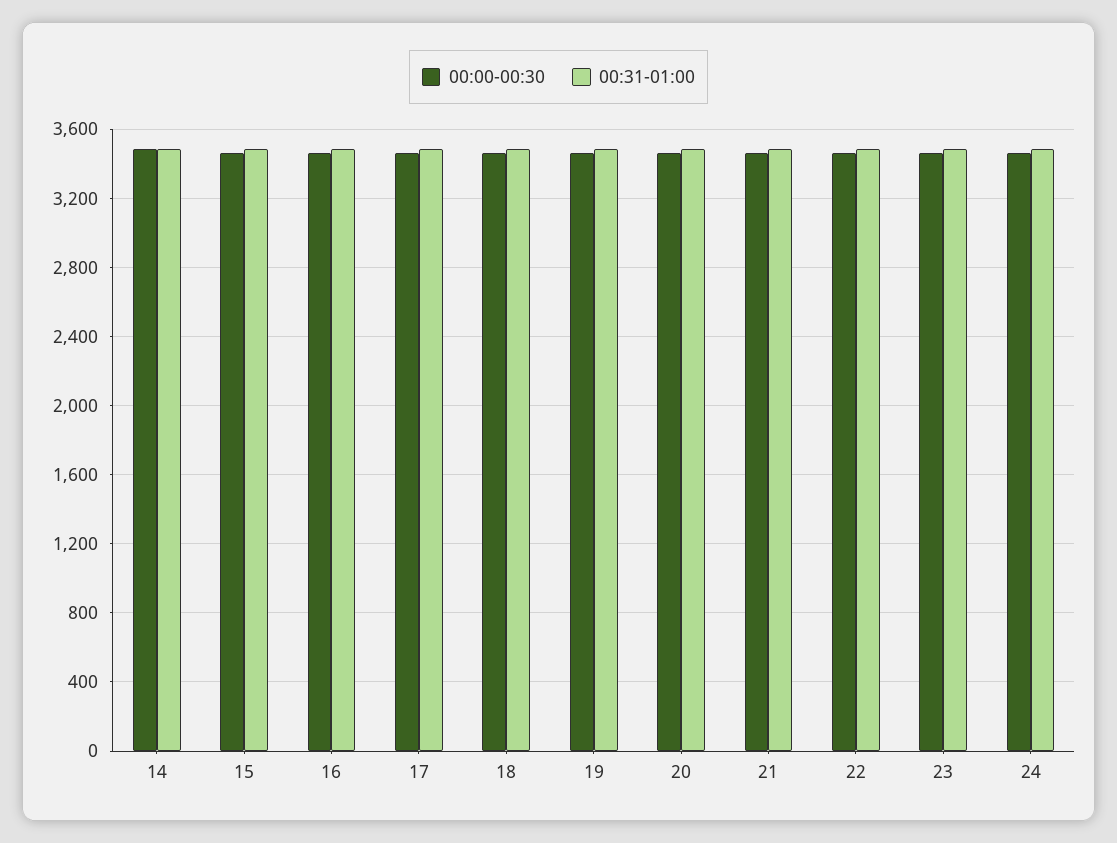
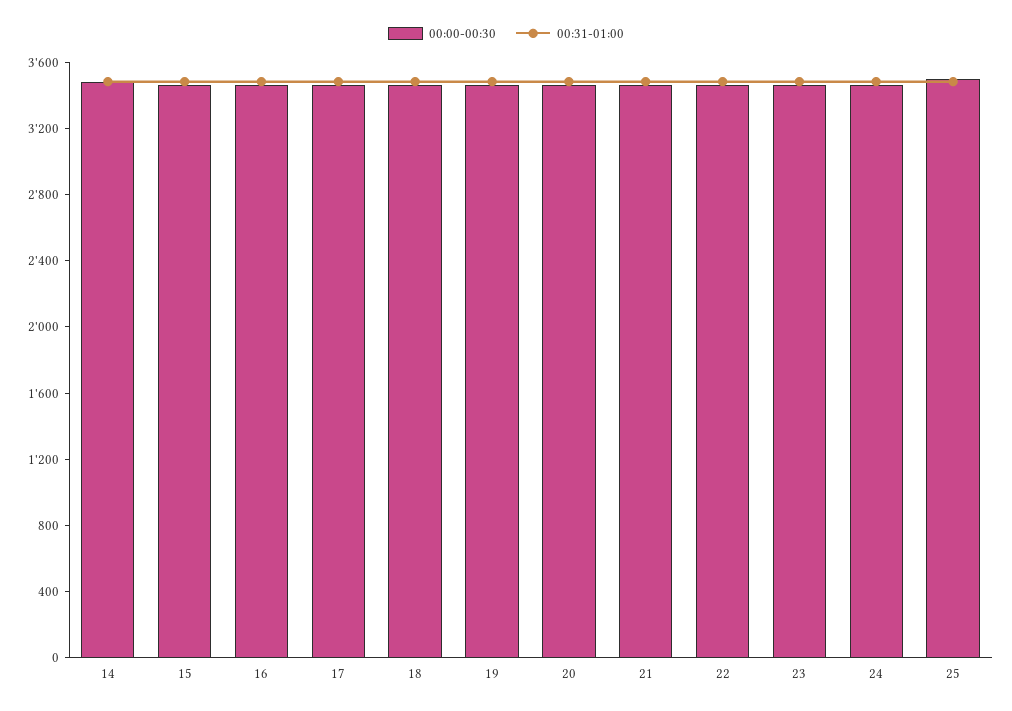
  {
    "00:00-00:30": {
      "14": 3500,
      "15": 3450,
      "16": 3450,
      "17": 3450,
      "18": 3450,
      "19": 3450,
      "20": 3450,
      "21": 3450,
      "22": 3450,
      "23": 3450,
-     "24": 3450
+     "24": 3450,
+     "25": 3500
    },
    "00:31-01:00": {
      "14": 3500,
      "15": 3500,
      "16": 3500,
      "17": 3500,
      "18": 3500,
      "19": 3500,
      "20": 3500,
      "21": 3500,
      "22": 3500,
      "23": 3500,
-     "24": 3500
+     "24": 3500,
+     "25": 3500
    }
  }

